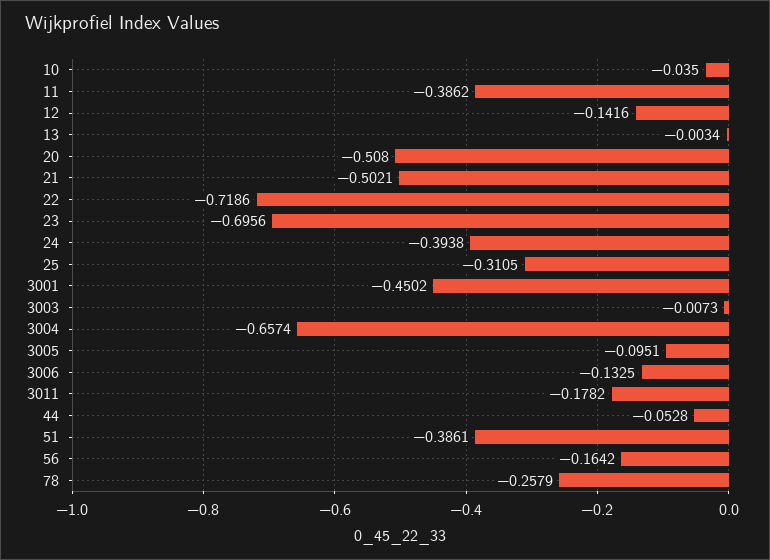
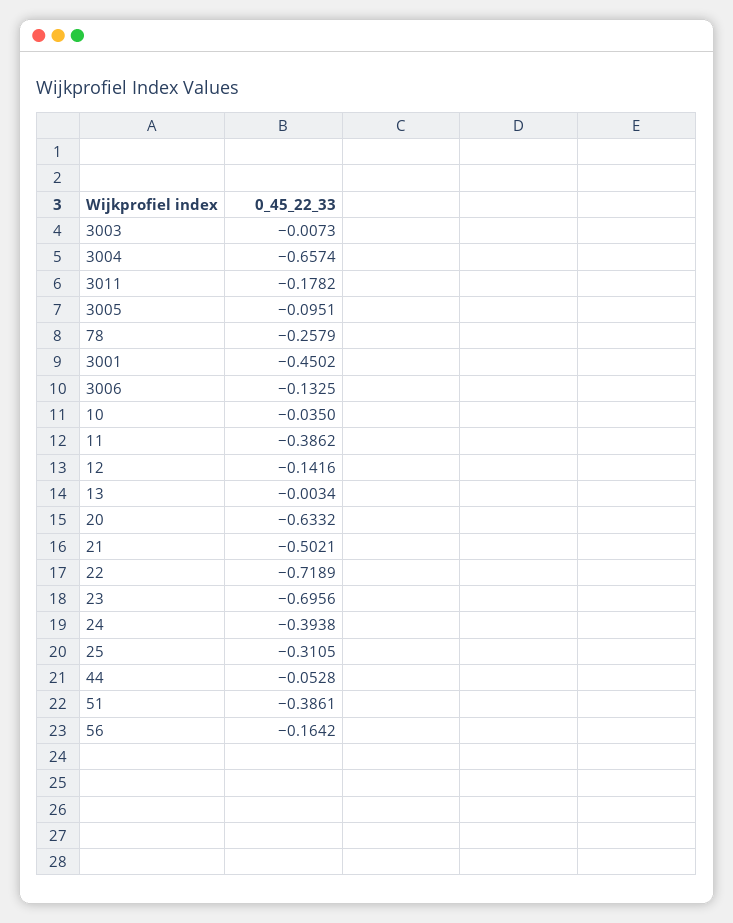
  {
    "10": -0.035,
    "11": -0.3862,
    "12": -0.1416,
    "13": -0.0034,
-   "20": -0.508,
+   "20": -0.6332,
    "21": -0.5021,
-   "22": -0.7186,
+   "22": -0.7189,
    "23": -0.6956,
    "24": -0.3938,
    "25": -0.3105,
    "3001": -0.4502,
    "3003": -0.0073,
    "3004": -0.6574,
    "3005": -0.0951,
    "3006": -0.1325,
    "3011": -0.1782,
    "44": -0.0528,
    "51": -0.3861,
    "56": -0.1642,
    "78": -0.2579
  }

